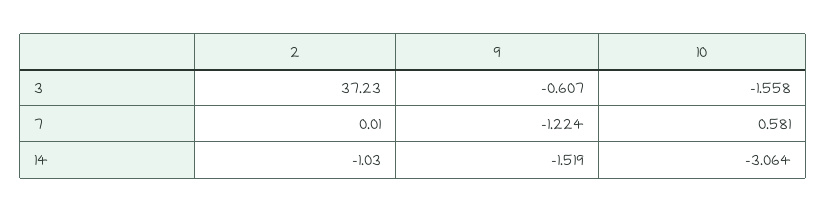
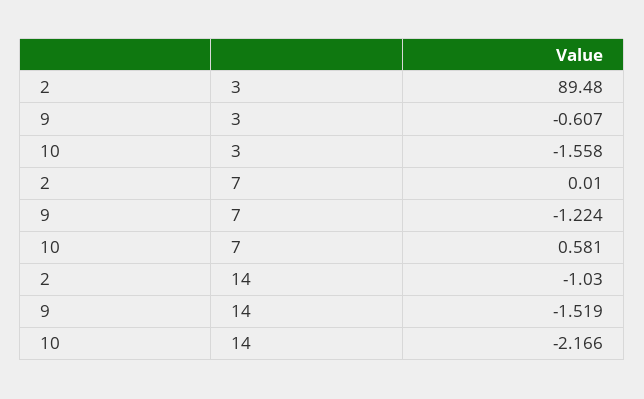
  {
    "2": {
-     "3": 37.23,
+     "3": 89.48,
      "7": 0.01,
      "14": -1.03
    },
    "9": {
      "3": -0.607,
      "7": -1.224,
      "14": -1.519
    },
    "10": {
      "3": -1.558,
      "7": 0.581,
-     "14": -3.064
+     "14": -2.166
    }
  }

